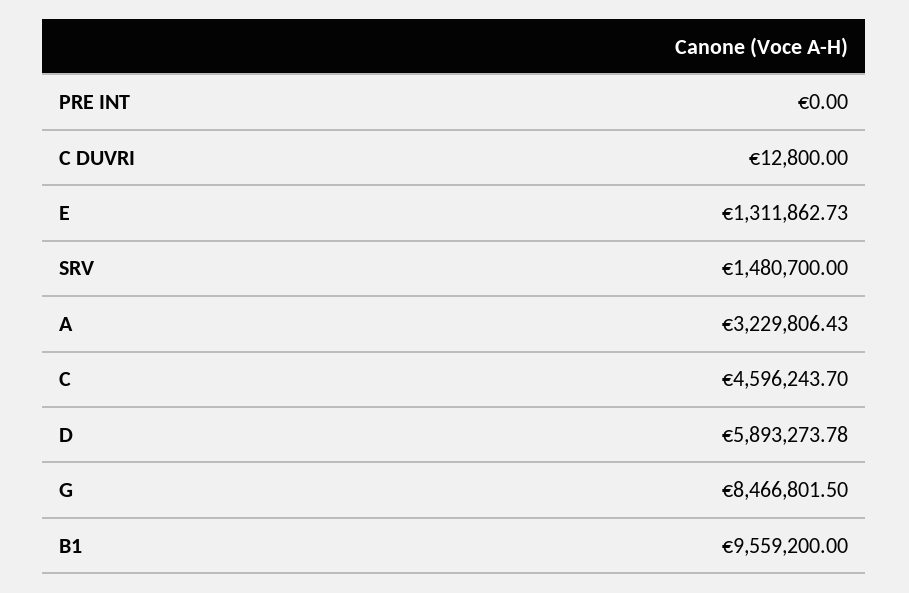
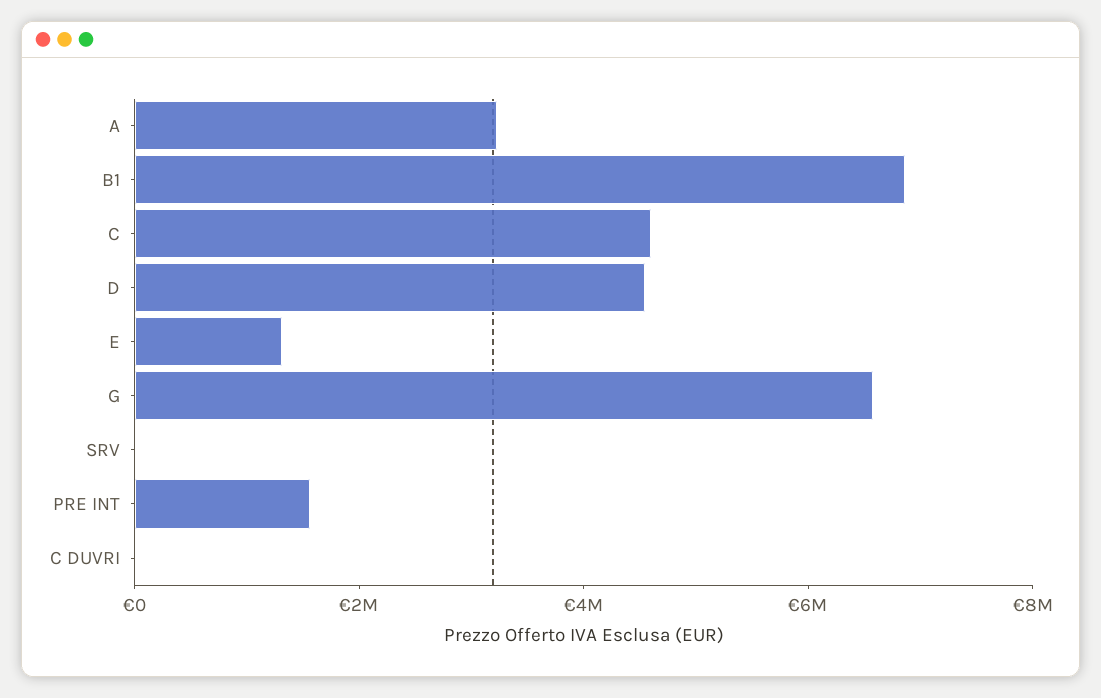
  {
-   "PRE INT": 0,
+   "PRE INT": 1500000,
    "C DUVRI": 12800,
    "E": 1311862.73,
-   "SRV": 1480700,
+   "SRV": 0,
    "A": 3229806.43,
    "C": 4596243.7,
-   "D": 5893273.78,
+   "D": 4500000,
-   "G": 8466801.5,
+   "G": 6500000,
-   "B1": 9559200
+   "B1": 7000000
  }

